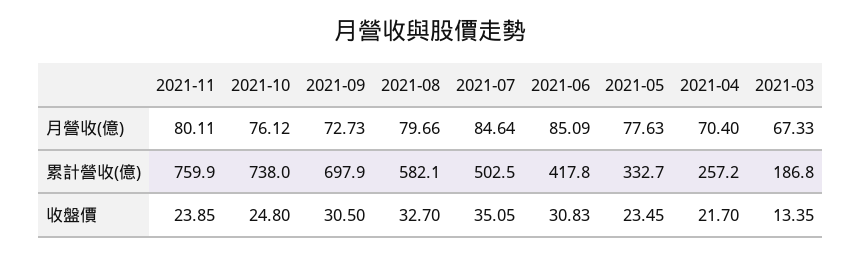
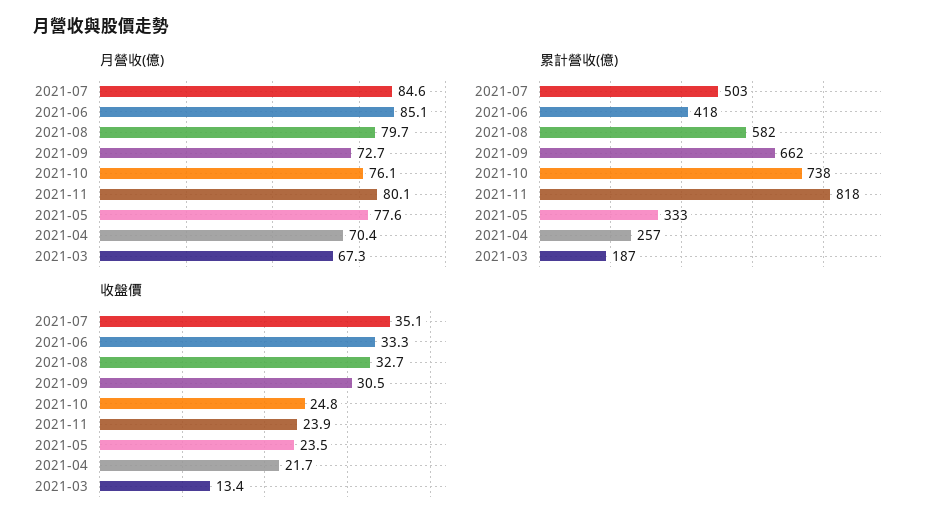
  {
    "月營收(億)": {
      "2021-11": 80.11,
      "2021-10": 76.12,
      "2021-09": 72.73,
      "2021-08": 79.66,
      "2021-07": 84.64,
      "2021-06": 85.09,
      "2021-05": 77.63,
      "2021-04": 70.4,
      "2021-03": 67.33
    },
    "累計營收(億)": {
-     "2021-11": 759.9,
+     "2021-11": 818,
      "2021-10": 738,
-     "2021-09": 697.9,
+     "2021-09": 662,
      "2021-08": 582.1,
      "2021-07": 502.5,
      "2021-06": 417.8,
      "2021-05": 332.7,
      "2021-04": 257.2,
      "2021-03": 186.8
    },
    "收盤價": {
      "2021-11": 23.85,
      "2021-10": 24.8,
      "2021-09": 30.5,
      "2021-08": 32.7,
      "2021-07": 35.05,
-     "2021-06": 30.83,
+     "2021-06": 33.3,
      "2021-05": 23.45,
      "2021-04": 21.7,
      "2021-03": 13.35
    }
  }

